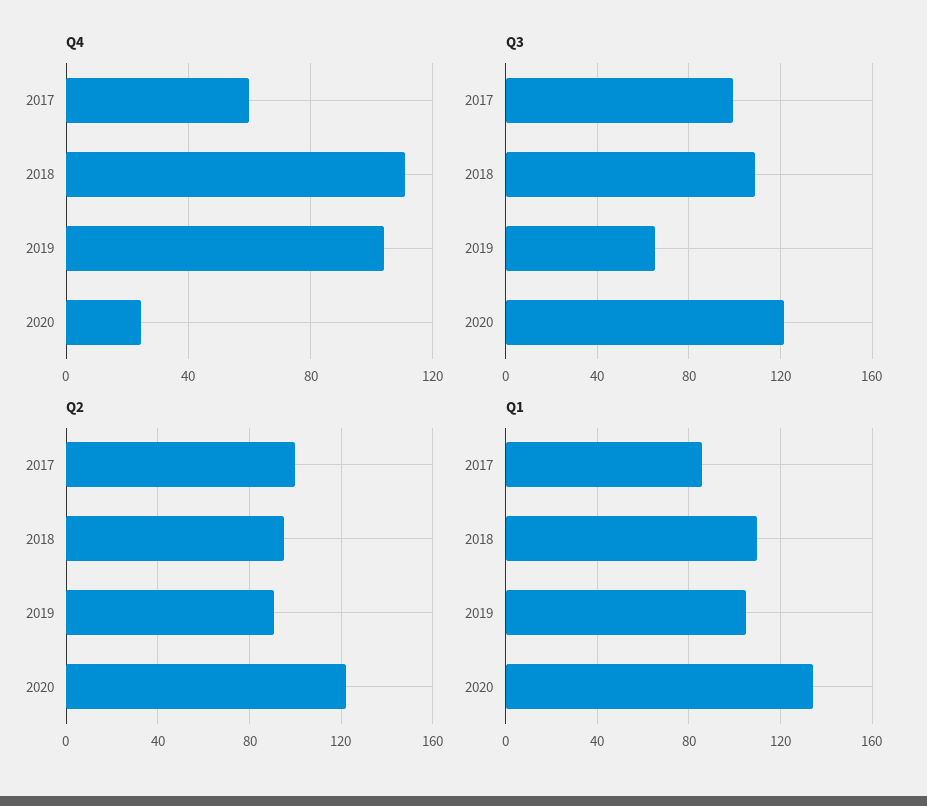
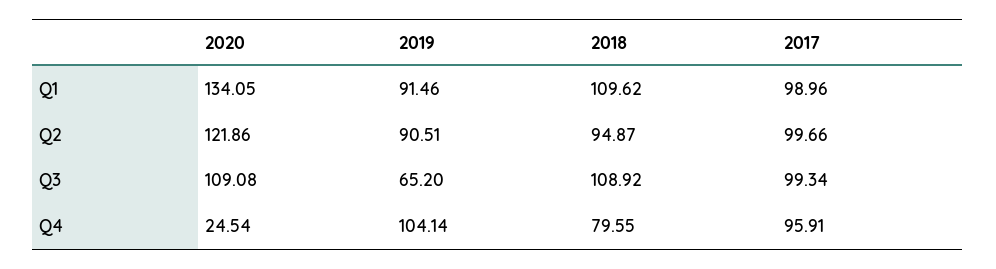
  {
    "Q4": {
-     "2017": 60,
+     "2017": 95.91,
-     "2018": 110,
+     "2018": 79.55,
      "2019": 104.14,
      "2020": 24.54
    },
    "Q3": {
      "2017": 99.34,
      "2018": 108.92,
      "2019": 65.2,
-     "2020": 120
+     "2020": 109.08
    },
    "Q2": {
      "2017": 99.66,
      "2018": 94.87,
      "2019": 90.51,
      "2020": 121.86
    },
    "Q1": {
-     "2017": 85,
+     "2017": 98.96,
      "2018": 109.62,
-     "2019": 105,
+     "2019": 91.46,
      "2020": 134.05
    }
  }

